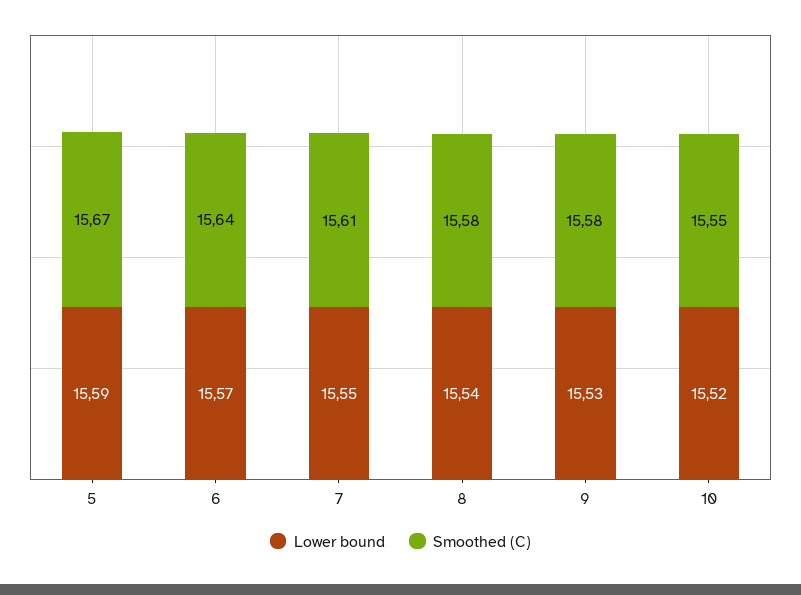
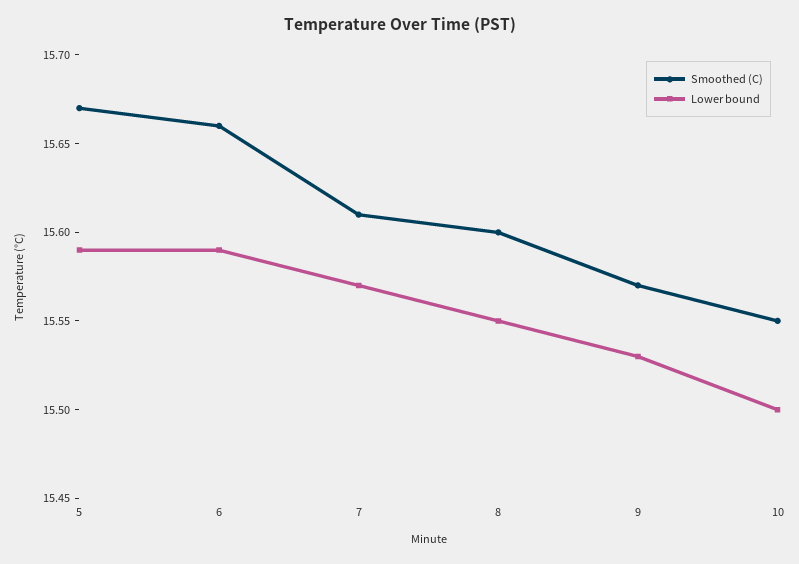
  {
    "Lower bound": {
      "5": 15.59,
-     "6": 15.57,
+     "6": 15.59,
-     "7": 15.55,
+     "7": 15.57,
-     "8": 15.54,
+     "8": 15.55,
      "9": 15.53,
-     "10": 15.52
+     "10": 15.5
    },
    "Smoothed (C)": {
      "5": 15.67,
-     "6": 15.64,
+     "6": 15.66,
      "7": 15.61,
-     "8": 15.58,
+     "8": 15.6,
-     "9": 15.58,
+     "9": 15.57,
      "10": 15.55
    }
  }

